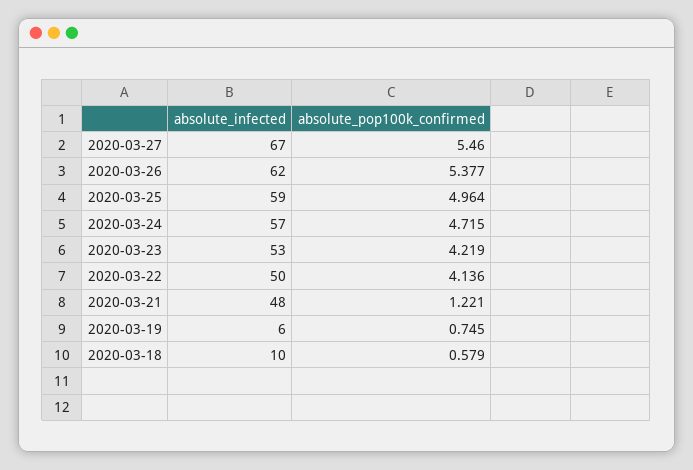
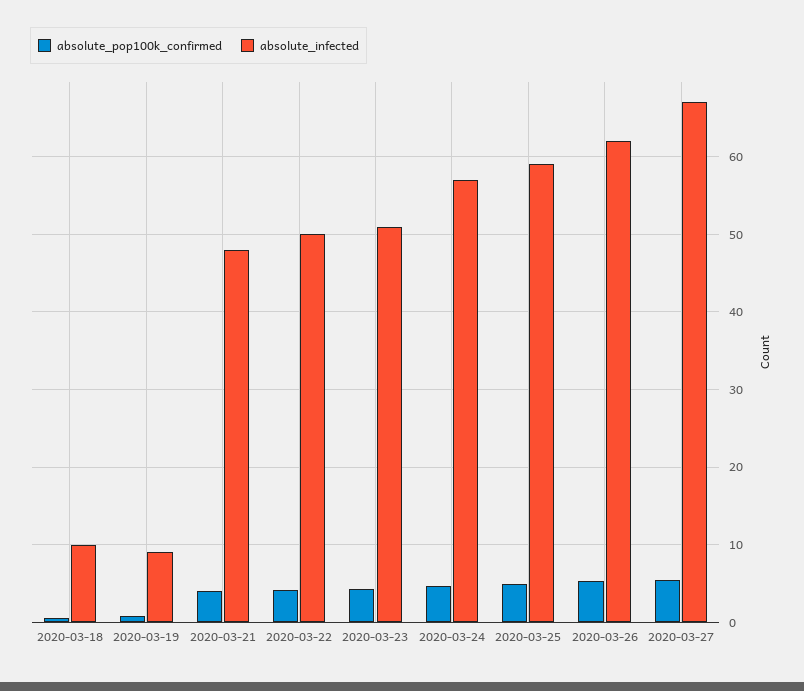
  {
    "absolute_infected": {
      "2020-03-27": 67,
      "2020-03-26": 62,
      "2020-03-25": 59,
      "2020-03-24": 57,
-     "2020-03-23": 53,
+     "2020-03-23": 51,
      "2020-03-22": 50,
      "2020-03-21": 48,
-     "2020-03-19": 6,
+     "2020-03-19": 9,
      "2020-03-18": 10
    },
    "absolute_pop100k_confirmed": {
      "2020-03-27": 5.46,
      "2020-03-26": 5.377,
      "2020-03-25": 4.964,
      "2020-03-24": 4.715,
      "2020-03-23": 4.219,
      "2020-03-22": 4.136,
-     "2020-03-21": 1.221,
+     "2020-03-21": 4,
      "2020-03-19": 0.745,
      "2020-03-18": 0.579
    }
  }

